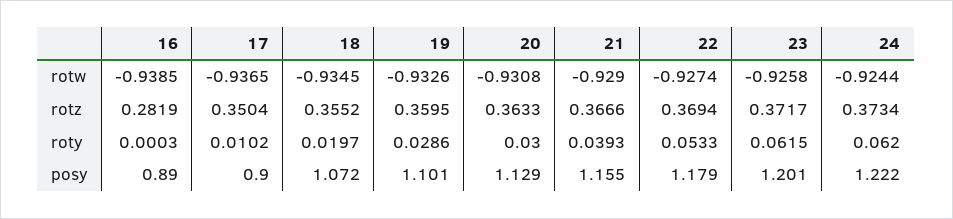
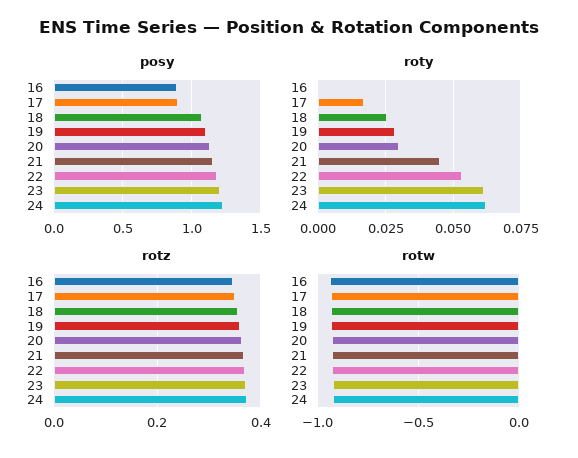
  {
    "rotw": {
      "16": -0.9385,
      "17": -0.9365,
      "18": -0.9345,
      "19": -0.9326,
      "20": -0.9308,
      "21": -0.929,
      "22": -0.9274,
      "23": -0.9258,
      "24": -0.9244
    },
    "rotz": {
-     "16": 0.2819,
+     "16": 0.34,
      "17": 0.3504,
      "18": 0.3552,
      "19": 0.3595,
      "20": 0.3633,
      "21": 0.3666,
      "22": 0.3694,
      "23": 0.3717,
      "24": 0.3734
    },
    "roty": {
      "16": 0.0003,
-     "17": 0.0102,
+     "17": 0.0175,
-     "18": 0.0197,
+     "18": 0.025,
      "19": 0.0286,
      "20": 0.03,
-     "21": 0.0393,
+     "21": 0.045,
      "22": 0.0533,
      "23": 0.0615,
      "24": 0.062
    },
    "posy": {
      "16": 0.89,
      "17": 0.9,
      "18": 1.072,
      "19": 1.101,
      "20": 1.129,
      "21": 1.155,
      "22": 1.179,
      "23": 1.201,
      "24": 1.222
    }
  }

